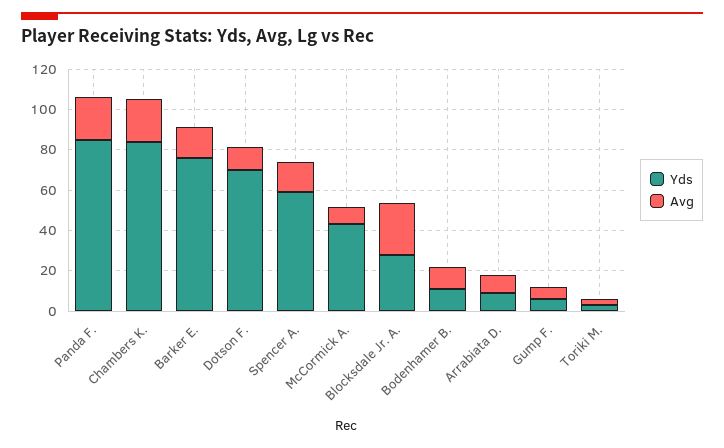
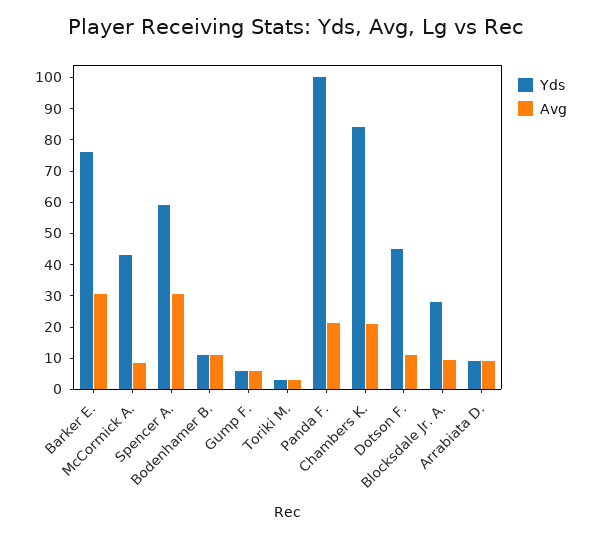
  {
    "Yds": {
-     "Panda F.": 85,
+     "Panda F.": 100,
      "Chambers K.": 85,
      "Barker E.": 75,
-     "Dotson F.": 70,
+     "Dotson F.": 45,
      "Spencer A.": 60,
      "McCormick A.": 45,
      "Blocksdale Jr. A.": 30,
      "Bodenhamer B.": 10,
      "Arrabiata D.": 10,
      "Gump F.": 5,
      "Toriki M.": 5
    },
    "Avg": {
      "Panda F.": 20,
      "Chambers K.": 20,
-     "Barker E.": 15,
+     "Barker E.": 30,
      "Dotson F.": 10,
-     "Spencer A.": 15,
+     "Spencer A.": 30,
      "McCormick A.": 10,
-     "Blocksdale Jr. A.": 25,
+     "Blocksdale Jr. A.": 10,
      "Bodenhamer B.": 10,
      "Arrabiata D.": 10,
      "Gump F.": 5,
      "Toriki M.": 5
    }
  }

